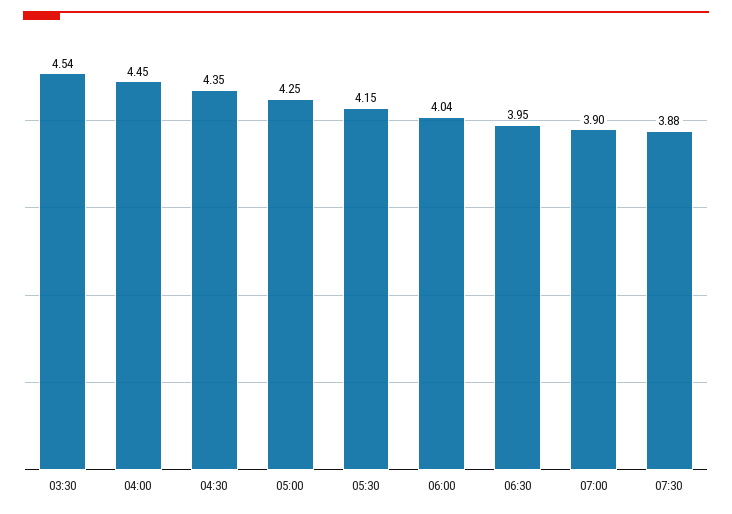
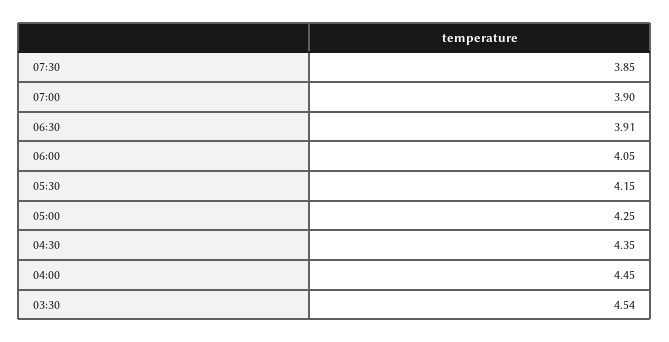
  {
    "03:30": 4.54,
    "04:00": 4.45,
    "04:30": 4.35,
    "05:00": 4.25,
    "05:30": 4.15,
-   "06:00": 4.04,
+   "06:00": 4.05,
-   "06:30": 3.95,
+   "06:30": 3.91,
    "07:00": 3.9,
-   "07:30": 3.88
+   "07:30": 3.85
  }

